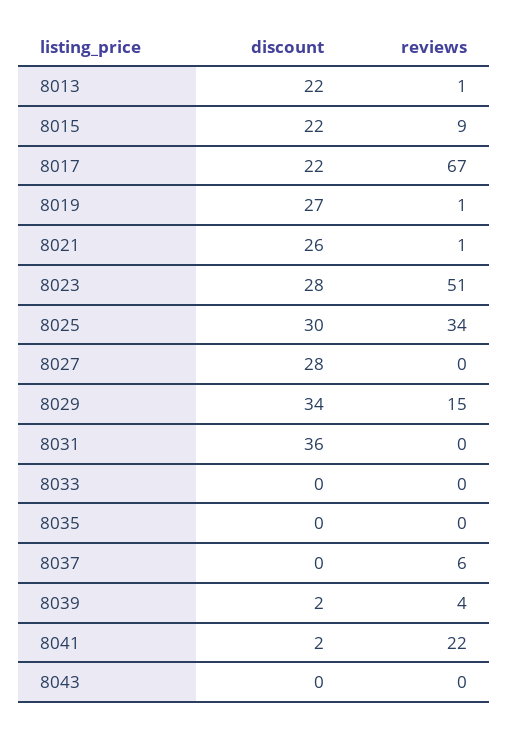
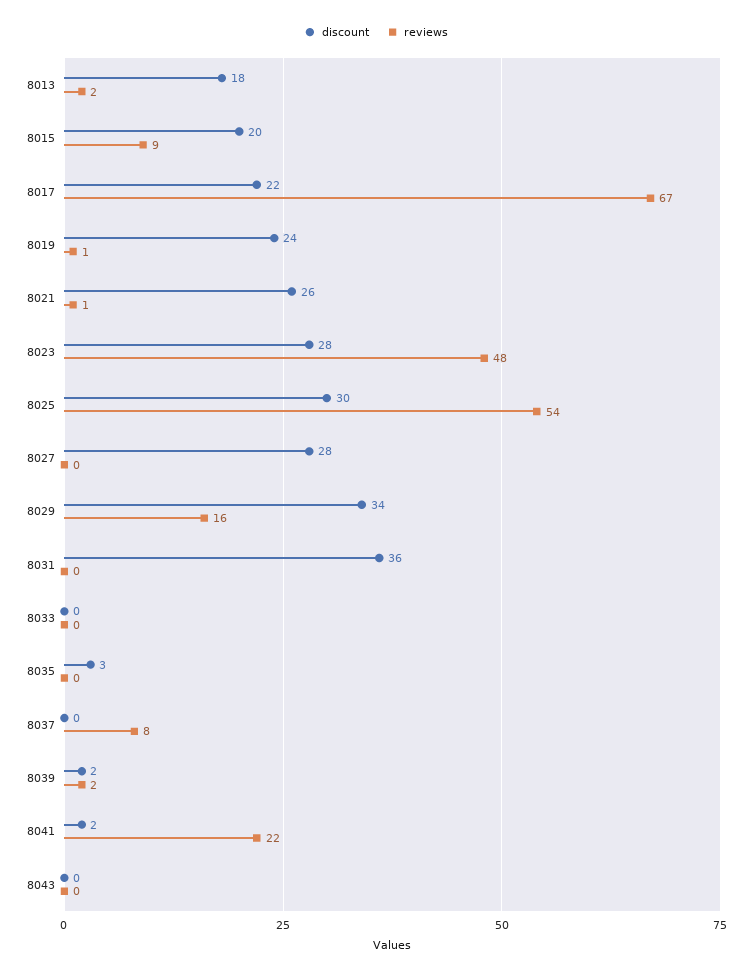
  {
    "discount": {
-     "8013": 22,
+     "8013": 18,
-     "8015": 22,
+     "8015": 20,
      "8017": 22,
-     "8019": 27,
+     "8019": 24,
      "8021": 26,
      "8023": 28,
      "8025": 30,
      "8027": 28,
      "8029": 34,
      "8031": 36,
      "8033": 0,
-     "8035": 0,
+     "8035": 3,
      "8037": 0,
      "8039": 2,
      "8041": 2,
      "8043": 0
    },
    "reviews": {
-     "8013": 1,
+     "8013": 2,
      "8015": 9,
      "8017": 67,
      "8019": 1,
      "8021": 1,
-     "8023": 51,
+     "8023": 48,
-     "8025": 34,
+     "8025": 54,
      "8027": 0,
-     "8029": 15,
+     "8029": 16,
      "8031": 0,
      "8033": 0,
      "8035": 0,
-     "8037": 6,
+     "8037": 8,
-     "8039": 4,
+     "8039": 2,
      "8041": 22,
      "8043": 0
    }
  }

